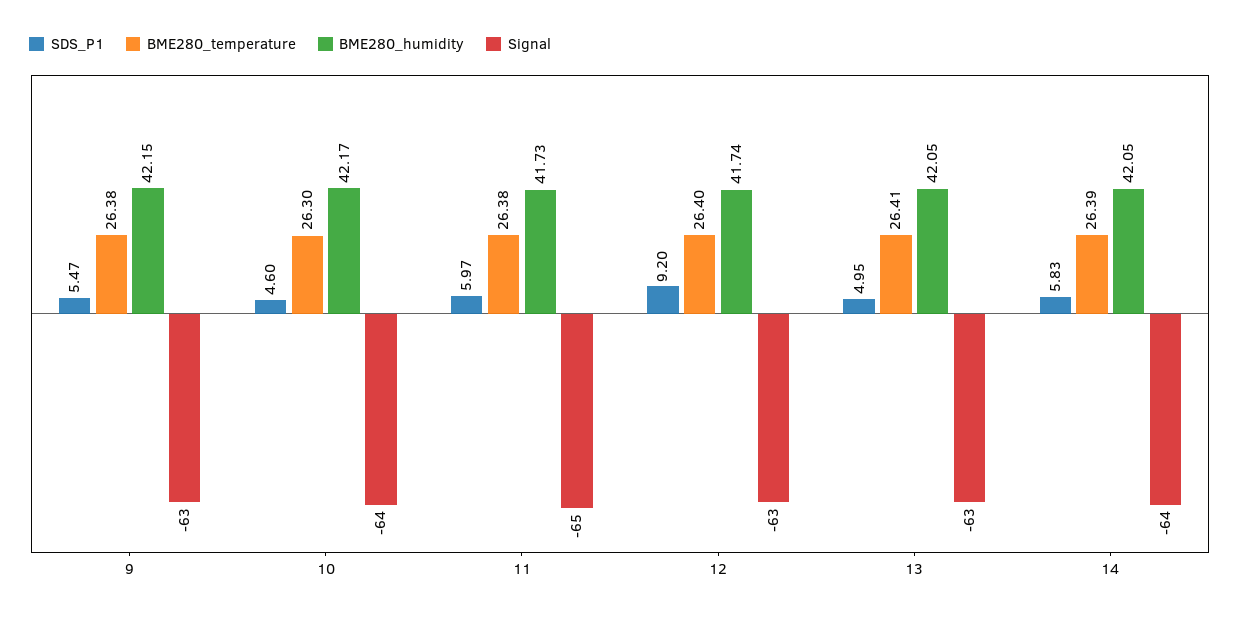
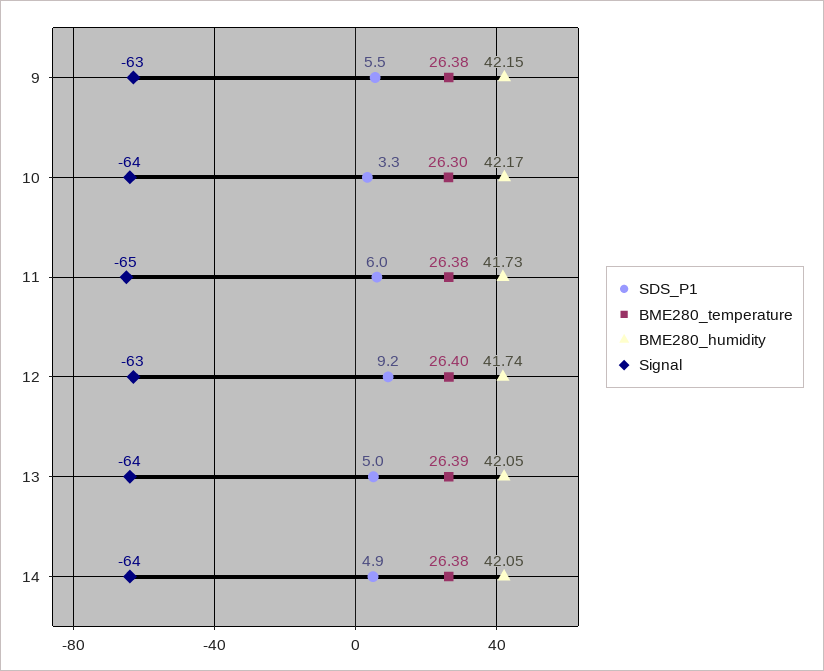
  {
    "SDS_P1": {
      "9": 5.47,
-     "10": 4.6,
+     "10": 3.3,
      "11": 5.97,
      "12": 9.2,
      "13": 4.95,
-     "14": 5.83
+     "14": 4.9
    },
    "BME280_temperature": {
      "9": 26.38,
      "10": 26.3,
      "11": 26.38,
      "12": 26.4,
-     "13": 26.41,
+     "13": 26.39,
-     "14": 26.39
+     "14": 26.38
    },
    "BME280_humidity": {
      "9": 42.15,
      "10": 42.17,
      "11": 41.73,
      "12": 41.74,
      "13": 42.05,
      "14": 42.05
    },
    "Signal": {
      "9": -63,
      "10": -64,
      "11": -65,
      "12": -63,
-     "13": -63,
+     "13": -64,
      "14": -64
    }
  }

